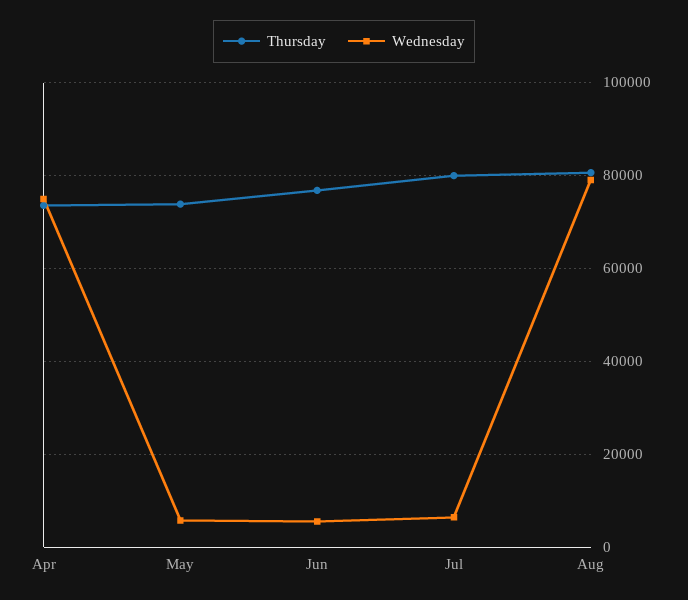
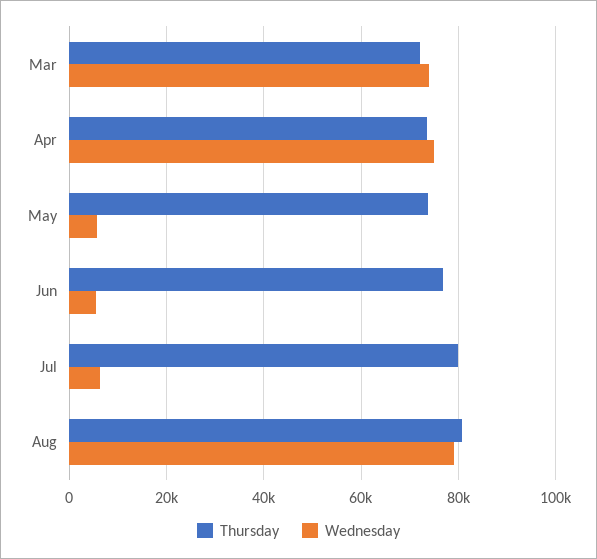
  {
    "Thursday": {
      "Apr": 74000,
      "May": 74000,
      "Jun": 76000,
      "Jul": 80000,
-     "Aug": 80000
+     "Aug": 80000,
+     "Mar": 72000
    },
    "Wednesday": {
      "Apr": 74000,
      "May": 6000,
      "Jun": 6000,
      "Jul": 6000,
-     "Aug": 80000
+     "Aug": 80000,
+     "Mar": 74000
    }
  }

